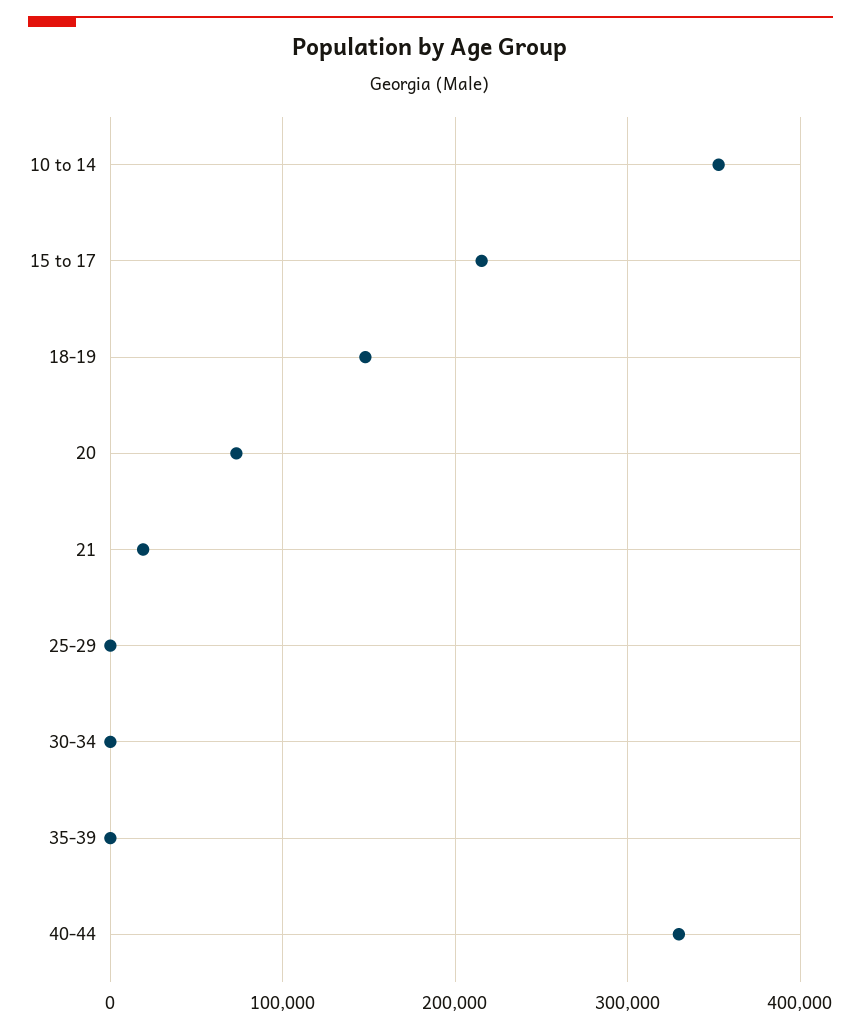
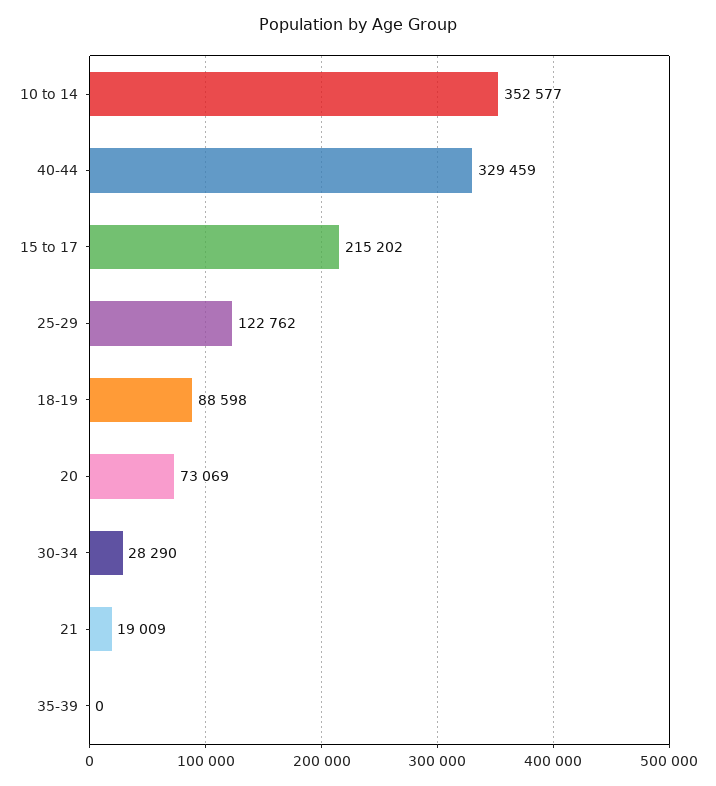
  {
    "10 to 14": 352577,
    "15 to 17": 215202,
-   "18-19": 150000,
+   "18-19": 88598,
    "20": 73069,
    "21": 19009,
-   "25-29": 0,
+   "25-29": 122762,
-   "30-34": 0,
+   "30-34": 28290,
    "35-39": 0,
    "40-44": 329459
  }

